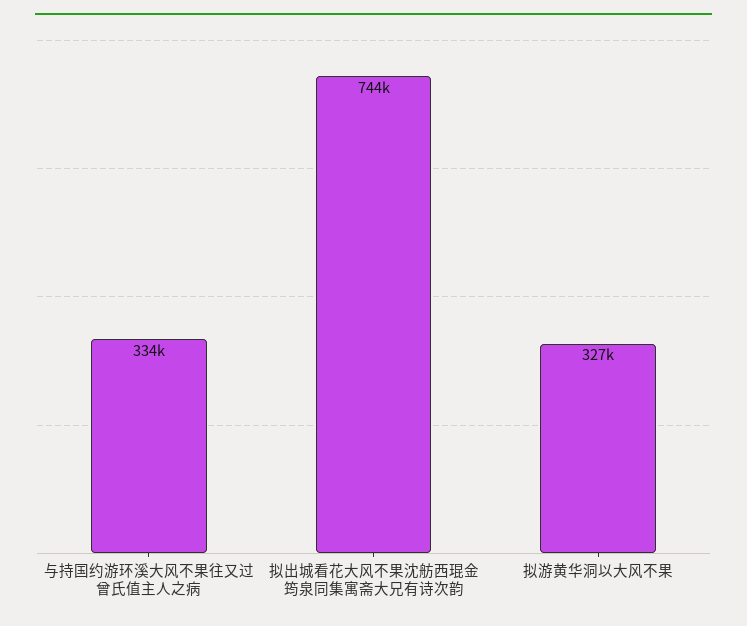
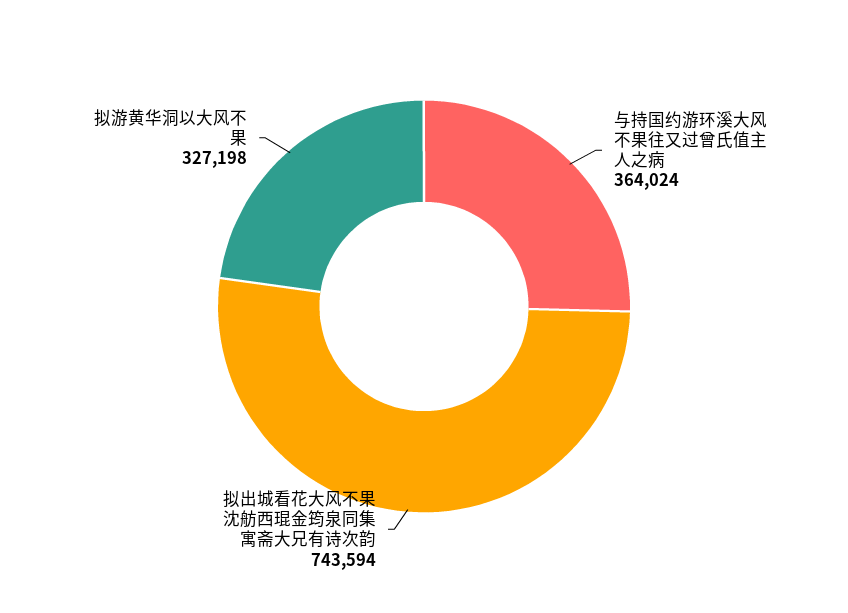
  {
-   "与持国约游环溪大风不果往又过曾氏值主人之病": 334000,
+   "与持国约游环溪大风不果往又过曾氏值主人之病": 364024,
    "拟出城看花大风不果沈舫西琨金筠泉同集寓斋大兄有诗次韵": 743594,
    "拟游黄华洞以大风不果": 327198
  }

